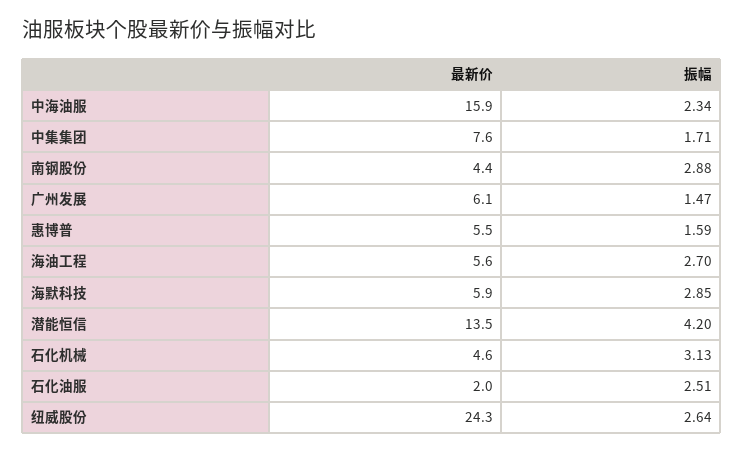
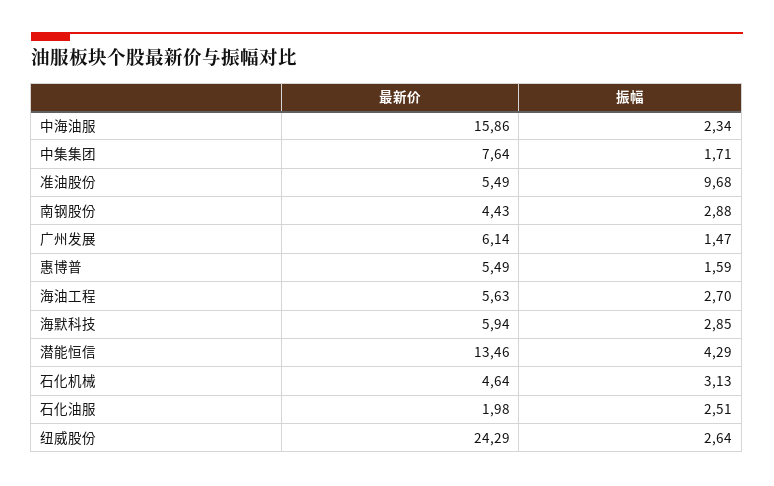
  {
    "最新价": {
      "中海油服": 15.86,
      "中集集团": 7.64,
      "南钢股份": 4.43,
      "广州发展": 6.14,
      "惠博普": 5.49,
      "海油工程": 5.63,
      "海默科技": 5.94,
      "潜能恒信": 13.46,
      "石化机械": 4.64,
      "石化油服": 1.98,
-     "纽威股份": 24.29
+     "纽威股份": 24.29,
+     "准油股份": 5.49
    },
    "振幅": {
      "中海油服": 2.34,
      "中集集团": 1.71,
      "南钢股份": 2.88,
      "广州发展": 1.47,
      "惠博普": 1.59,
      "海油工程": 2.7,
      "海默科技": 2.85,
-     "潜能恒信": 4.2,
+     "潜能恒信": 4.29,
      "石化机械": 3.13,
      "石化油服": 2.51,
-     "纽威股份": 2.64
+     "纽威股份": 2.64,
+     "准油股份": 9.68
    }
  }

